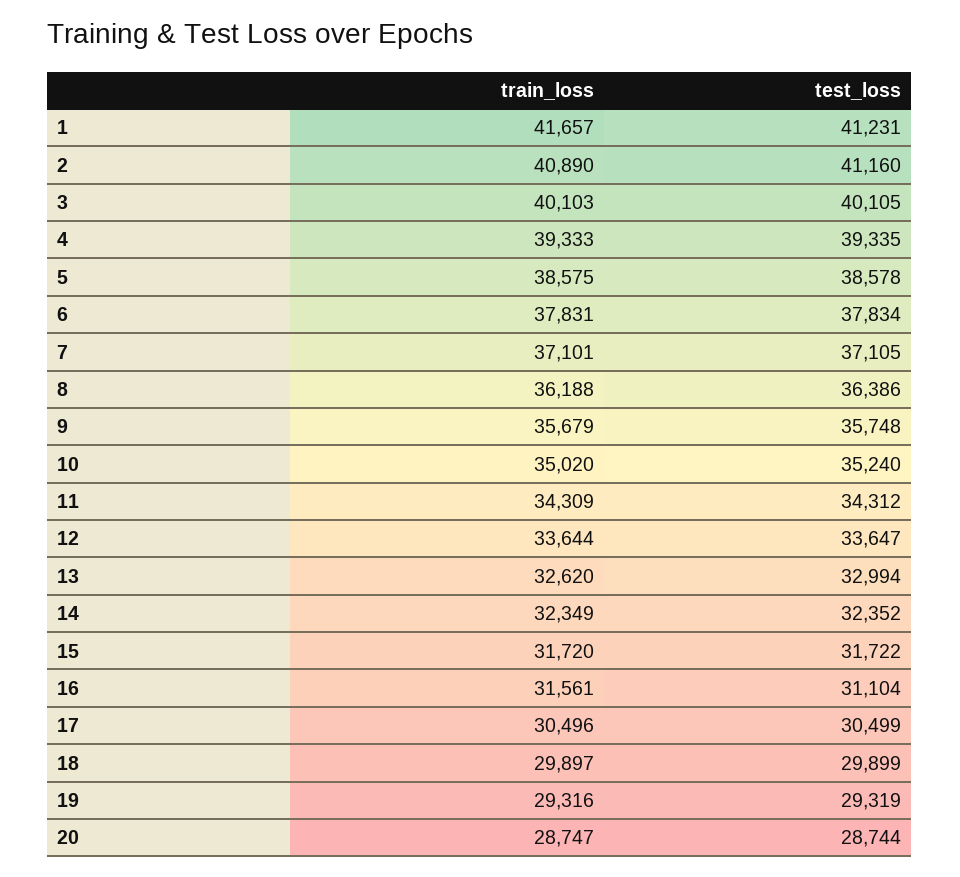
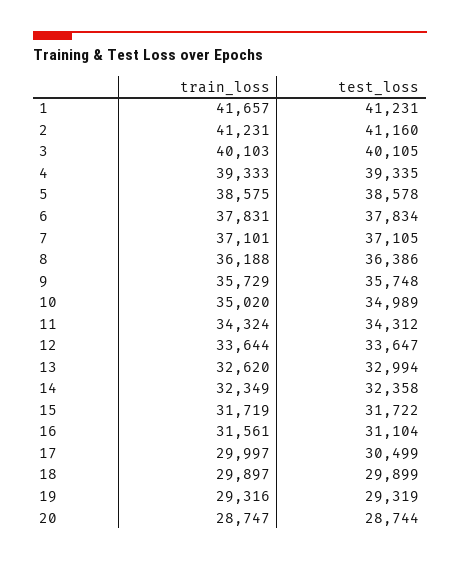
  {
    "train_loss": {
      "1": 41657,
-     "2": 40890,
+     "2": 41231,
      "3": 40103,
      "4": 39333,
      "5": 38575,
      "6": 37831,
      "7": 37101,
      "8": 36188,
-     "9": 35679,
+     "9": 35729,
      "10": 35020,
-     "11": 34309,
+     "11": 34324,
      "12": 33644,
      "13": 32620,
      "14": 32349,
-     "15": 31720,
+     "15": 31719,
      "16": 31561,
-     "17": 30496,
+     "17": 29997,
      "18": 29897,
      "19": 29316,
      "20": 28747
    },
    "test_loss": {
      "1": 41231,
      "2": 41160,
      "3": 40105,
      "4": 39335,
      "5": 38578,
      "6": 37834,
      "7": 37105,
      "8": 36386,
      "9": 35748,
-     "10": 35240,
+     "10": 34989,
      "11": 34312,
      "12": 33647,
      "13": 32994,
-     "14": 32352,
+     "14": 32358,
      "15": 31722,
      "16": 31104,
      "17": 30499,
      "18": 29899,
      "19": 29319,
      "20": 28744
    }
  }

